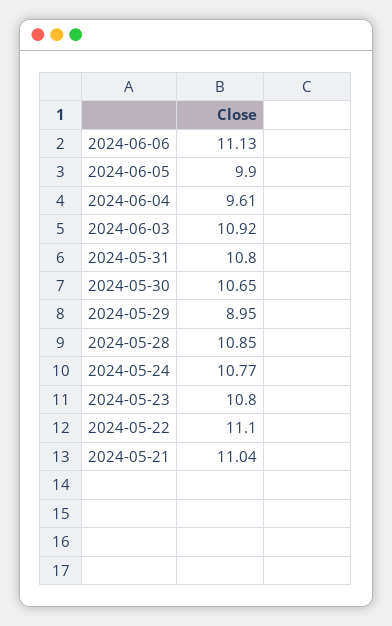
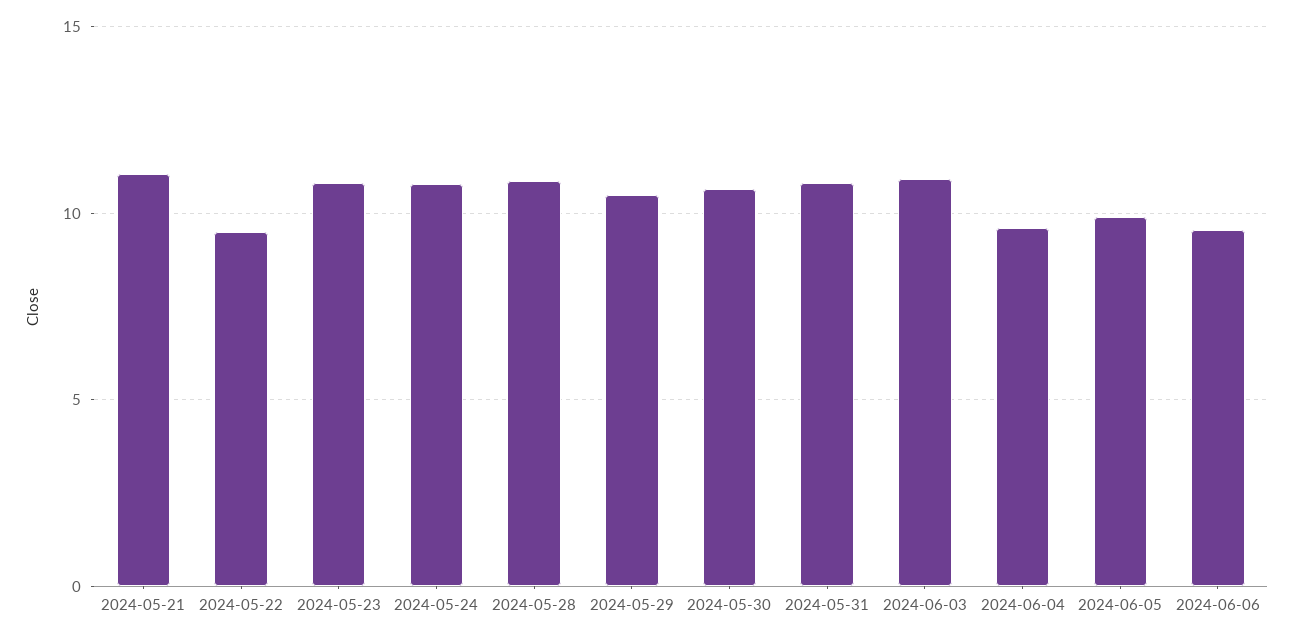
  {
-   "2024-06-06": 11.13,
+   "2024-06-06": 9.5,
    "2024-06-05": 9.9,
    "2024-06-04": 9.61,
    "2024-06-03": 10.92,
    "2024-05-31": 10.8,
    "2024-05-30": 10.65,
-   "2024-05-29": 8.95,
+   "2024-05-29": 10.5,
    "2024-05-28": 10.85,
    "2024-05-24": 10.77,
    "2024-05-23": 10.8,
-   "2024-05-22": 11.1,
+   "2024-05-22": 9.5,
    "2024-05-21": 11.04
  }

